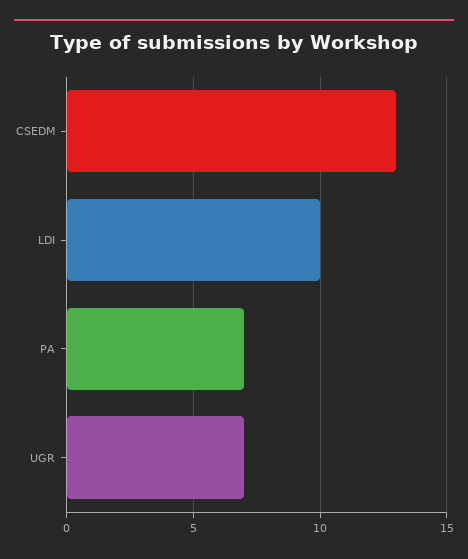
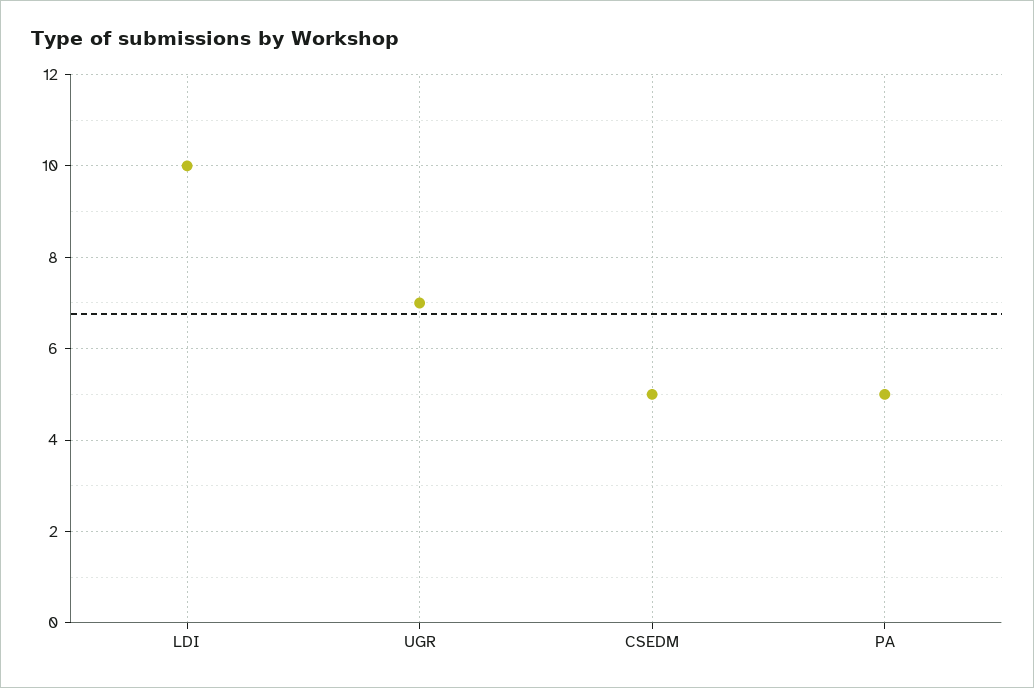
  {
-   "CSEDM": 13,
+   "CSEDM": 5,
    "LDI": 10,
-   "PA": 7,
+   "PA": 5,
    "UGR": 7
  }

